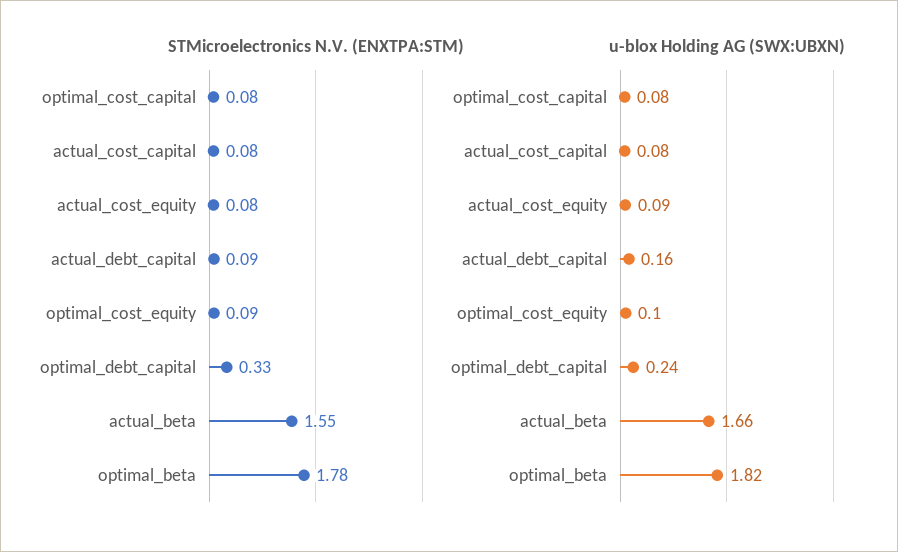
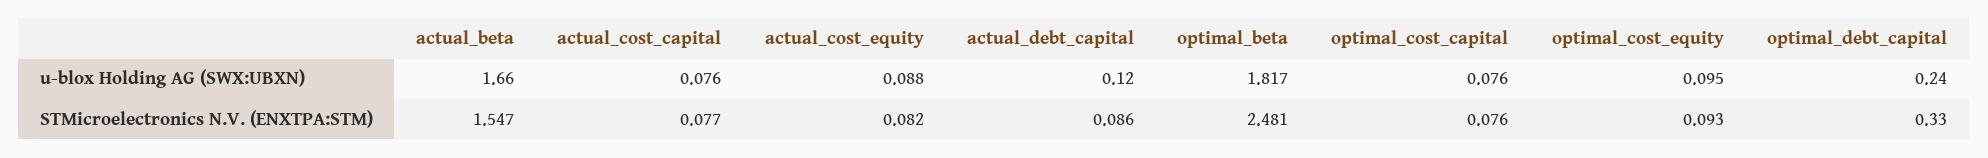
  {
    "STMicroelectronics N.V. (ENXTPA:STM)": {
      "optimal_cost_capital": 0.076,
      "actual_cost_capital": 0.077,
      "actual_cost_equity": 0.082,
      "actual_debt_capital": 0.086,
      "optimal_cost_equity": 0.093,
      "optimal_debt_capital": 0.33,
      "actual_beta": 1.547,
-     "optimal_beta": 1.78
+     "optimal_beta": 2.481
    },
    "u-blox Holding AG (SWX:UBXN)": {
      "optimal_cost_capital": 0.076,
      "actual_cost_capital": 0.076,
      "actual_cost_equity": 0.088,
-     "actual_debt_capital": 0.16,
+     "actual_debt_capital": 0.12,
      "optimal_cost_equity": 0.095,
      "optimal_debt_capital": 0.24,
      "actual_beta": 1.66,
      "optimal_beta": 1.817
    }
  }

